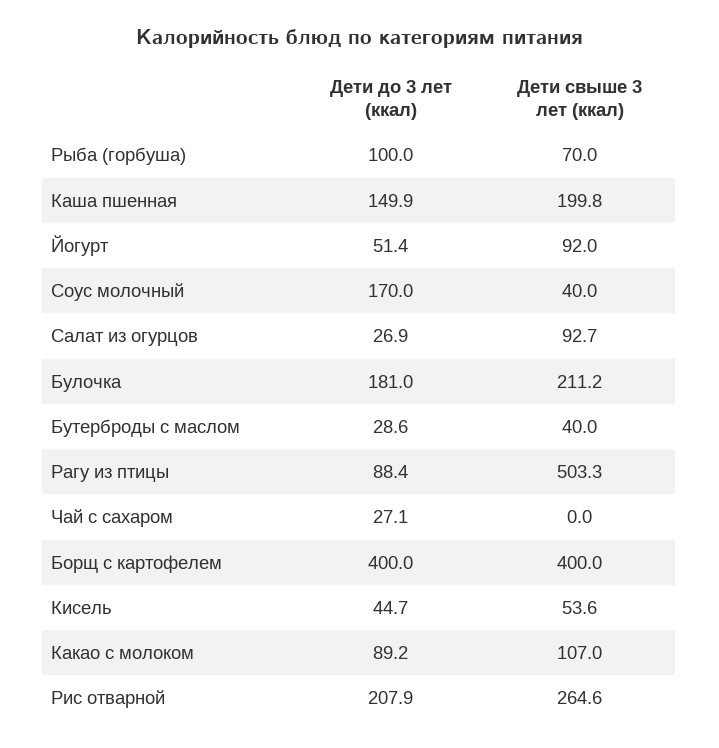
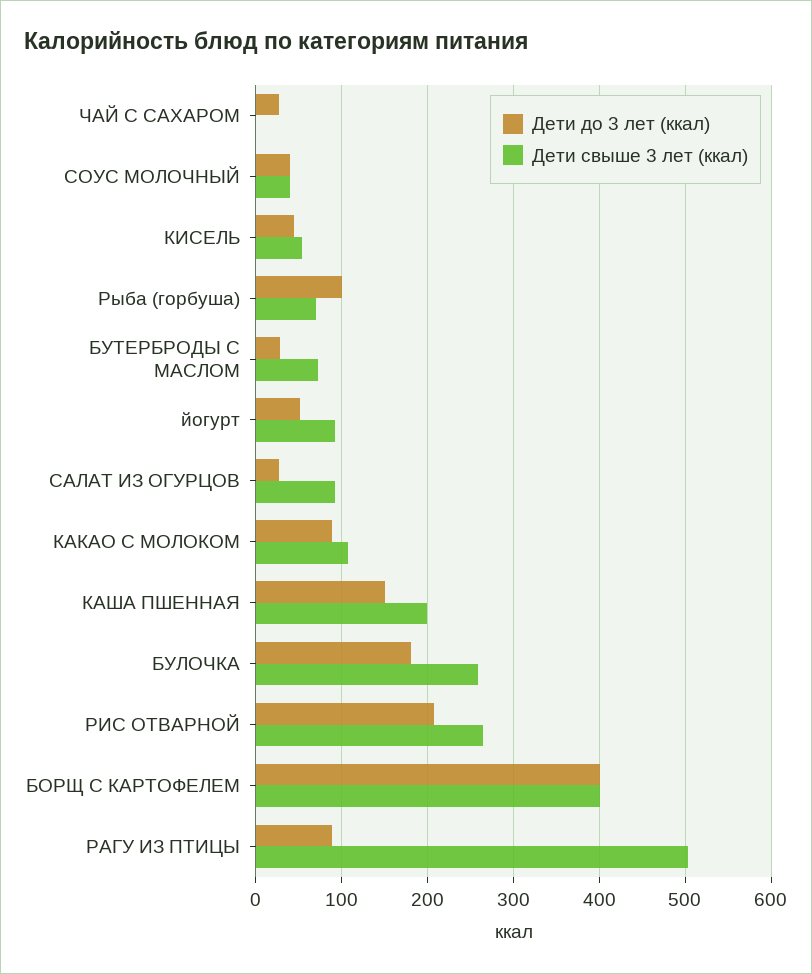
  {
    "Дети до 3 лет (ккал)": {
      "Рыба (горбуша)": 100,
      "Каша пшенная": 149.9,
      "Йогурт": 51.4,
-     "Соус молочный": 170,
+     "Соус молочный": 40,
      "Салат из огурцов": 26.9,
      "Булочка": 181,
      "Бутерброды с маслом": 28.6,
      "Рагу из птицы": 88.4,
      "Чай с сахаром": 27.1,
      "Борщ с картофелем": 400,
      "Кисель": 44.7,
      "Какао с молоком": 89.2,
      "Рис отварной": 207.9
    },
    "Дети свыше 3 лет (ккал)": {
      "Рыба (горбуша)": 70,
      "Каша пшенная": 199.8,
      "Йогурт": 92,
      "Соус молочный": 40,
      "Салат из огурцов": 92.7,
-     "Булочка": 211.2,
+     "Булочка": 260,
-     "Бутерброды с маслом": 40,
+     "Бутерброды с маслом": 70,
      "Рагу из птицы": 503.3,
      "Чай с сахаром": 0,
      "Борщ с картофелем": 400,
      "Кисель": 53.6,
      "Какао с молоком": 107,
      "Рис отварной": 264.6
    }
  }

